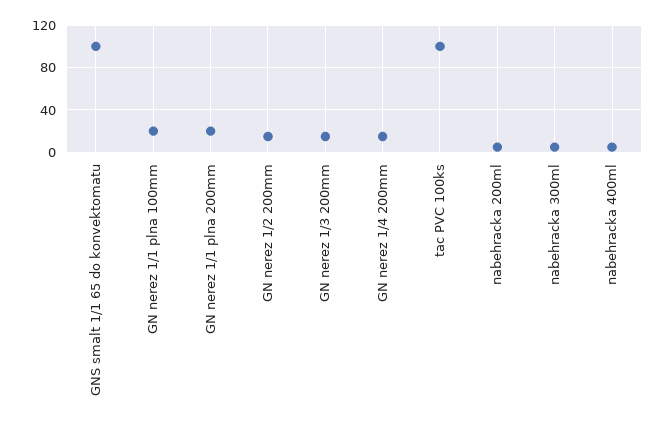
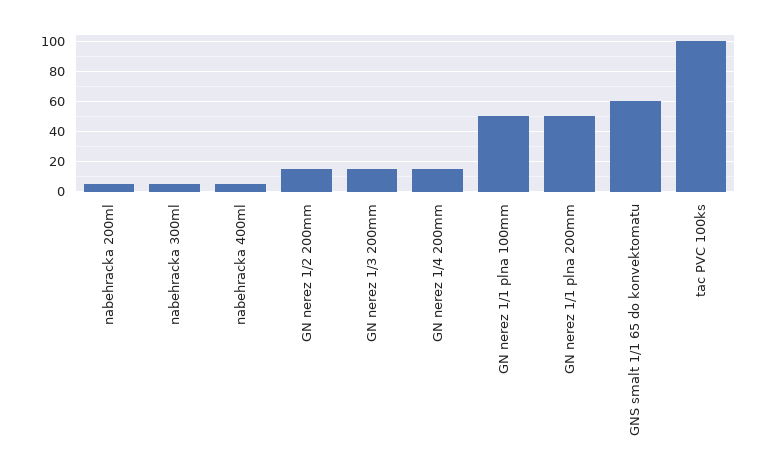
  {
-   "GNS smalt 1/1 65 do konvektomatu": 100,
+   "GNS smalt 1/1 65 do konvektomatu": 60,
-   "GN nerez 1/1 plna 100mm": 20,
+   "GN nerez 1/1 plna 100mm": 50,
-   "GN nerez 1/1 plna 200mm": 20,
+   "GN nerez 1/1 plna 200mm": 50,
    "GN nerez 1/2 200mm": 15,
    "GN nerez 1/3 200mm": 15,
    "GN nerez 1/4 200mm": 15,
    "tac PVC 100ks": 100,
    "nabehracka 200ml": 5,
    "nabehracka 300ml": 5,
    "nabehracka 400ml": 5
  }

